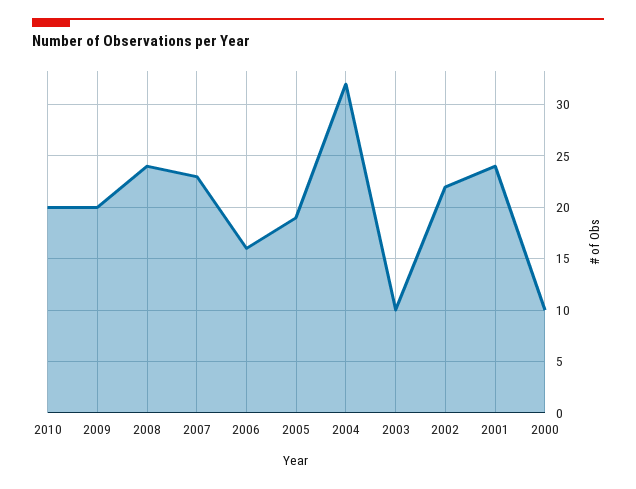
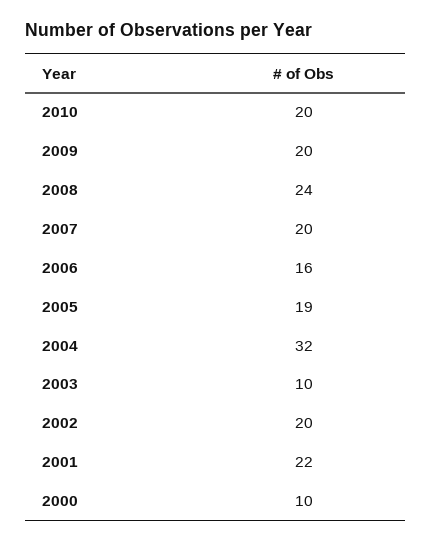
  {
    "2010": 20,
    "2009": 20,
    "2008": 24,
-   "2007": 23,
+   "2007": 20,
    "2006": 16,
    "2005": 19,
    "2004": 32,
    "2003": 10,
-   "2002": 22,
+   "2002": 20,
-   "2001": 24,
+   "2001": 22,
    "2000": 10
  }

